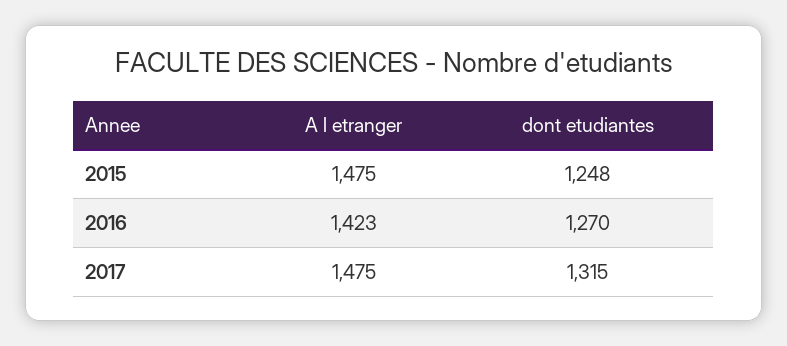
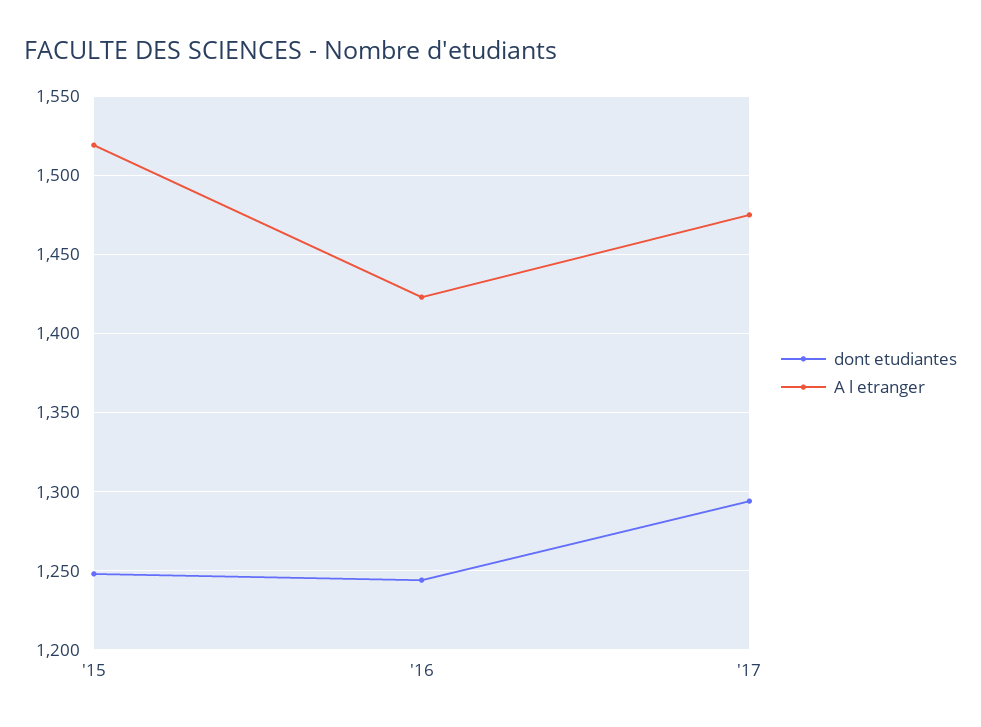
  {
    "A l etranger": {
-     "2015": 1475,
+     "2015": 1520,
      "2016": 1423,
      "2017": 1475
    },
    "dont etudiantes": {
      "2015": 1248,
-     "2016": 1270,
+     "2016": 1245,
-     "2017": 1315
+     "2017": 1295
    }
  }

